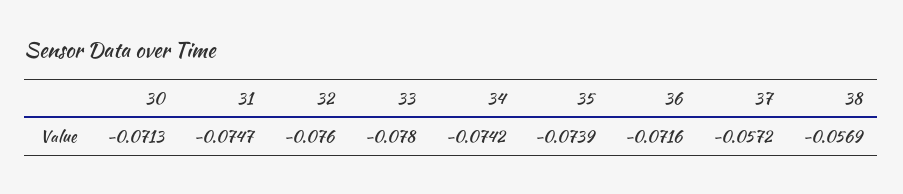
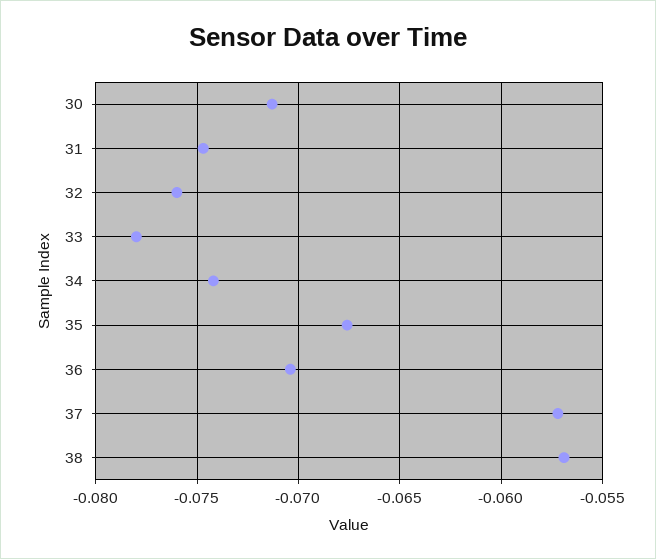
  {
    "30": -0.0713,
    "31": -0.0747,
    "32": -0.076,
    "33": -0.078,
    "34": -0.0742,
-   "35": -0.0739,
+   "35": -0.0675,
-   "36": -0.0716,
+   "36": -0.0705,
    "37": -0.0572,
    "38": -0.0569
  }

